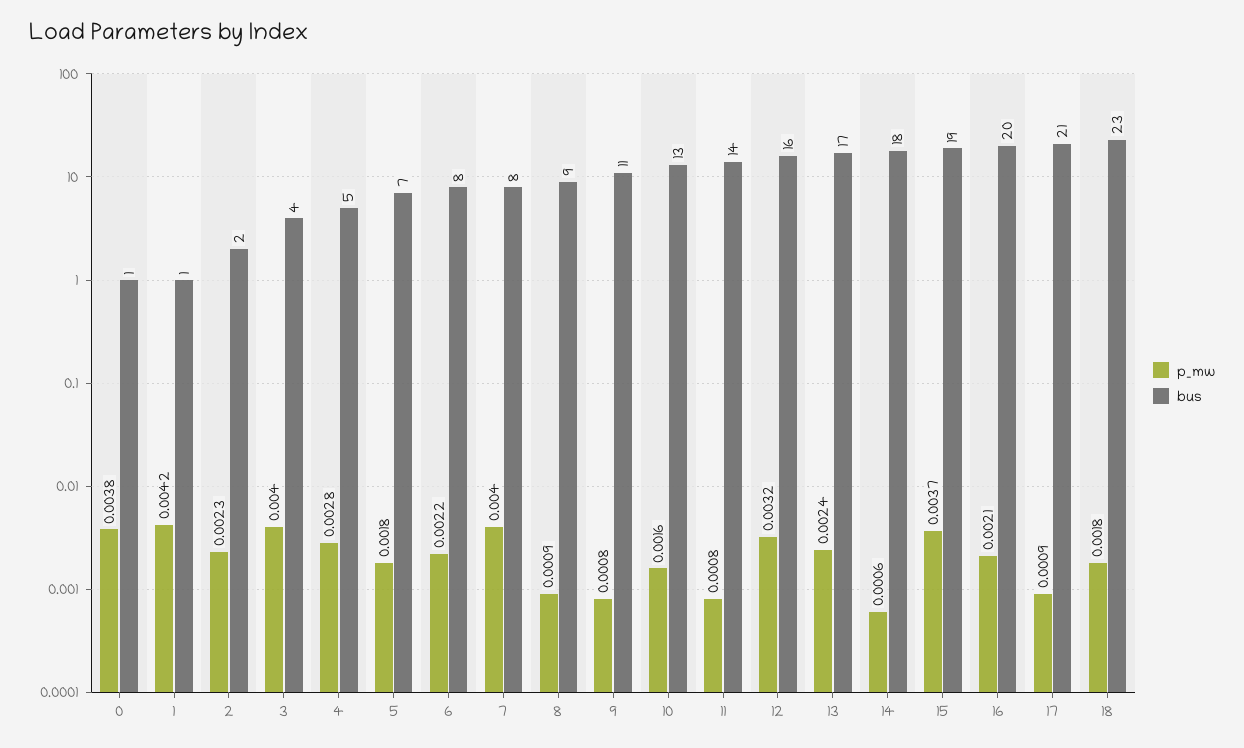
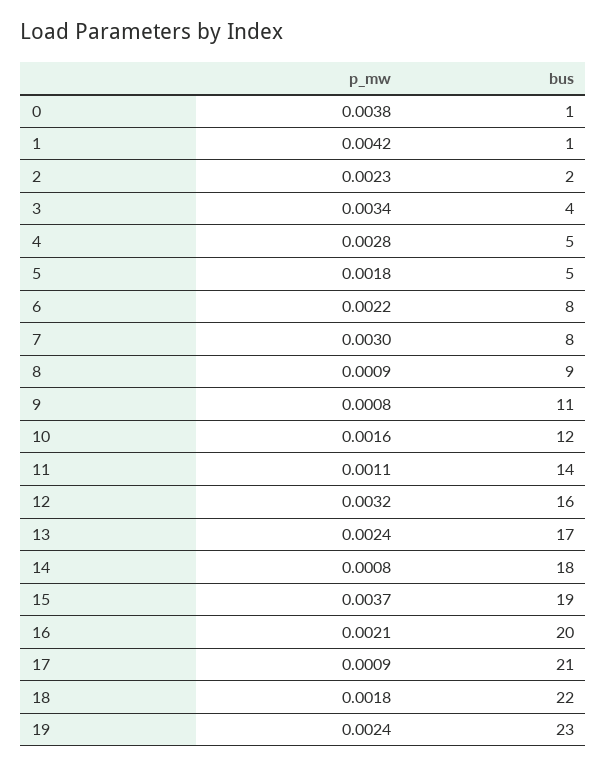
  {
    "p_mw": {
      "0": 0.0038,
      "1": 0.0042,
      "2": 0.0023,
-     "3": 0.004,
+     "3": 0.0034,
      "4": 0.0028,
      "5": 0.0018,
      "6": 0.0022,
-     "7": 0.004,
+     "7": 0.003,
      "8": 0.0009,
      "9": 0.0008,
      "10": 0.0016,
-     "11": 0.0008,
+     "11": 0.0011,
      "12": 0.0032,
      "13": 0.0024,
-     "14": 0.0006,
+     "14": 0.0008,
      "15": 0.0037,
      "16": 0.0021,
      "17": 0.0009,
-     "18": 0.0018
+     "18": 0.0018,
+     "19": 0.0024
    },
    "bus": {
      "0": 1,
      "1": 1,
      "2": 2,
      "3": 4,
      "4": 5,
-     "5": 7,
+     "5": 5,
      "6": 8,
      "7": 8,
      "8": 9,
      "9": 11,
-     "10": 13,
+     "10": 12,
      "11": 14,
      "12": 16,
      "13": 17,
      "14": 18,
      "15": 19,
      "16": 20,
      "17": 21,
-     "18": 23
+     "18": 22,
+     "19": 23
    }
  }

